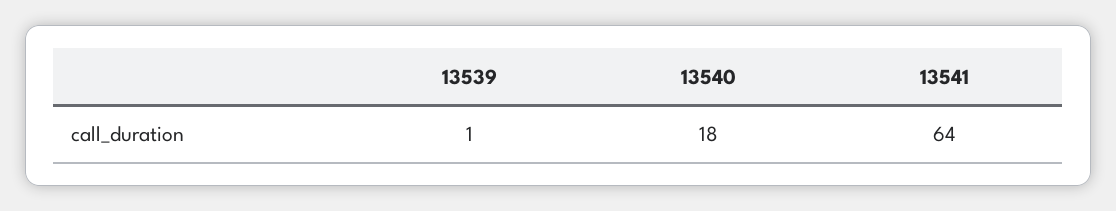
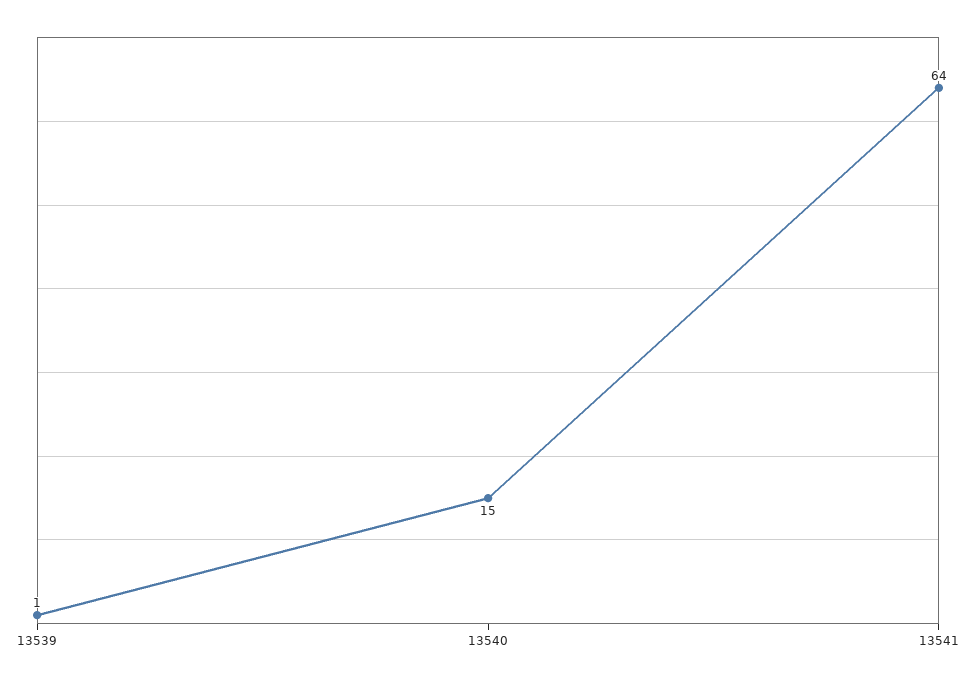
  {
    "13539": 1,
-   "13540": 18,
+   "13540": 15,
    "13541": 64
  }

